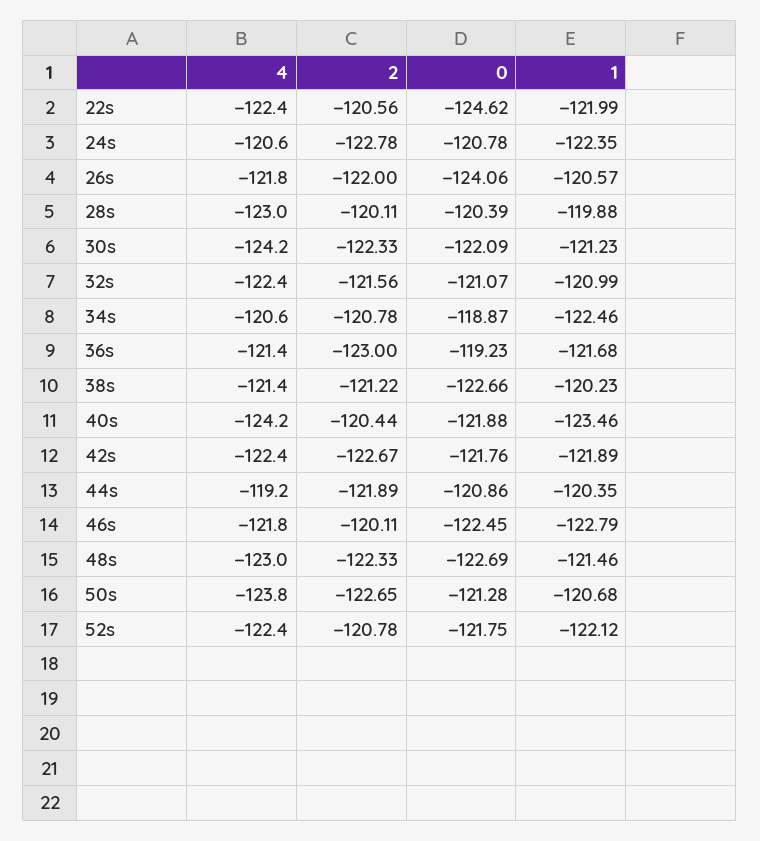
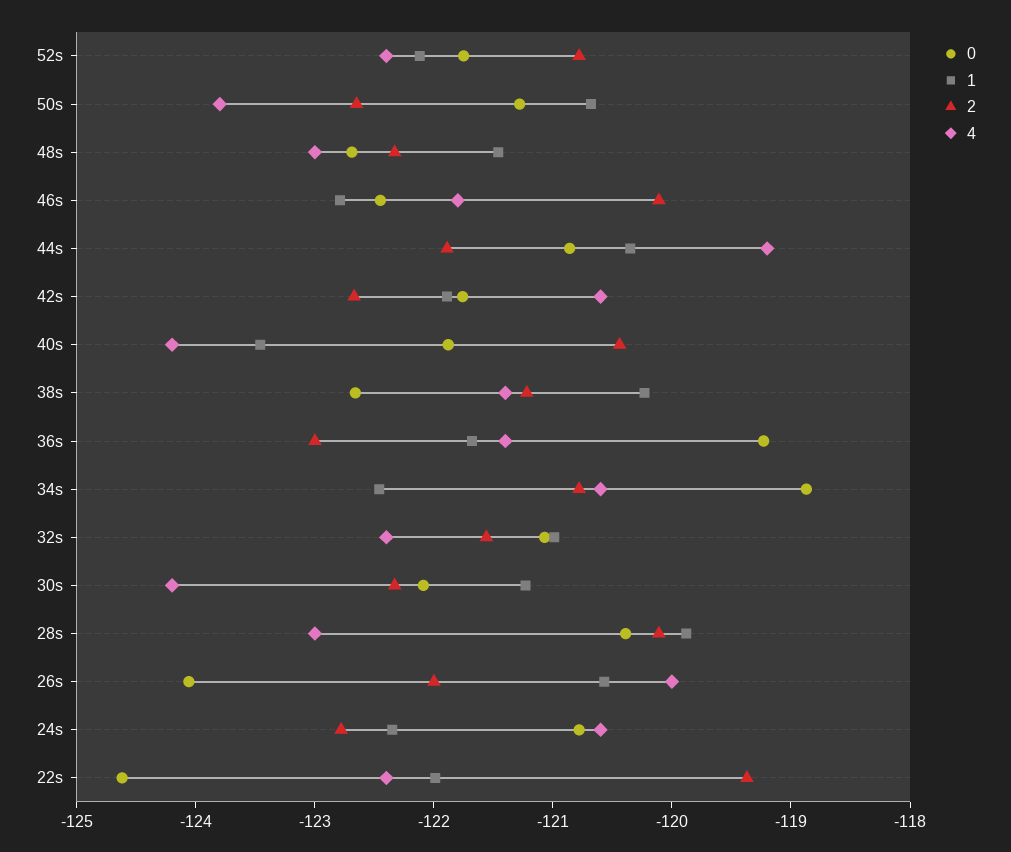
  {
    "4": {
      "22s": -122.4,
      "24s": -120.6,
-     "26s": -121.8,
+     "26s": -120,
      "28s": -123,
      "30s": -124.2,
      "32s": -122.4,
      "34s": -120.6,
      "36s": -121.4,
      "38s": -121.4,
      "40s": -124.2,
-     "42s": -122.4,
+     "42s": -120.6,
      "44s": -119.2,
      "46s": -121.8,
      "48s": -123,
      "50s": -123.8,
      "52s": -122.4
    },
    "2": {
-     "22s": -120.56,
+     "22s": -119.4,
      "24s": -122.78,
      "26s": -122,
      "28s": -120.11,
      "30s": -122.33,
      "32s": -121.56,
      "34s": -120.78,
      "36s": -123,
      "38s": -121.22,
      "40s": -120.44,
      "42s": -122.67,
      "44s": -121.89,
      "46s": -120.11,
      "48s": -122.33,
      "50s": -122.65,
      "52s": -120.78
    },
    "0": {
      "22s": -124.62,
      "24s": -120.78,
      "26s": -124.06,
      "28s": -120.39,
      "30s": -122.09,
      "32s": -121.07,
      "34s": -118.87,
      "36s": -119.23,
      "38s": -122.66,
      "40s": -121.88,
      "42s": -121.76,
      "44s": -120.86,
      "46s": -122.45,
      "48s": -122.69,
      "50s": -121.28,
      "52s": -121.75
    },
    "1": {
      "22s": -121.99,
      "24s": -122.35,
      "26s": -120.57,
      "28s": -119.88,
      "30s": -121.23,
      "32s": -120.99,
      "34s": -122.46,
      "36s": -121.68,
      "38s": -120.23,
      "40s": -123.46,
      "42s": -121.89,
      "44s": -120.35,
      "46s": -122.79,
      "48s": -121.46,
      "50s": -120.68,
      "52s": -122.12
    }
  }

